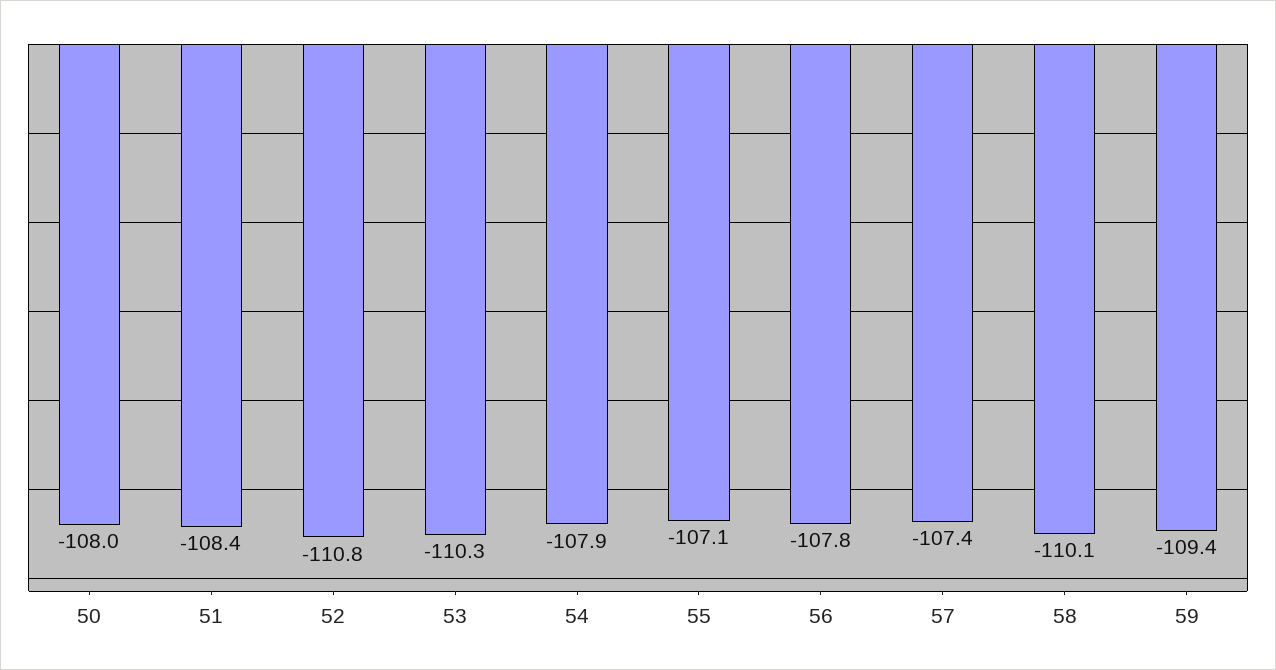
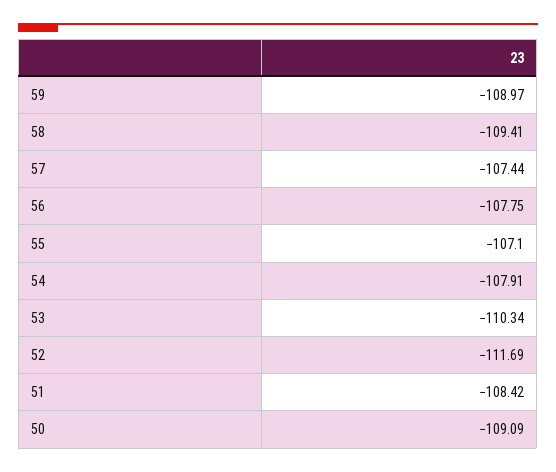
  {
-   "50": -108,
+   "50": -109.09,
    "51": -108.42,
-   "52": -110.8,
+   "52": -111.69,
    "53": -110.34,
    "54": -107.91,
    "55": -107.1,
    "56": -107.75,
    "57": -107.44,
-   "58": -110.1,
+   "58": -109.41,
-   "59": -109.4
+   "59": -108.97
  }

